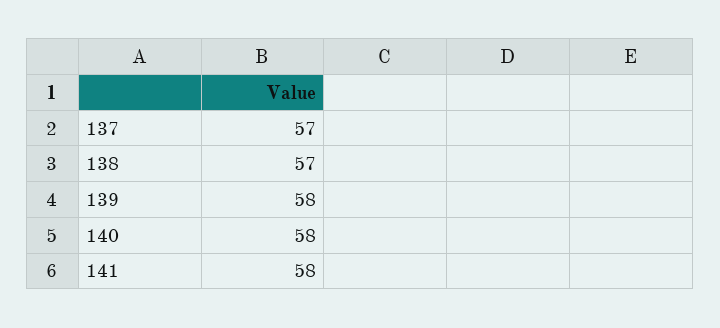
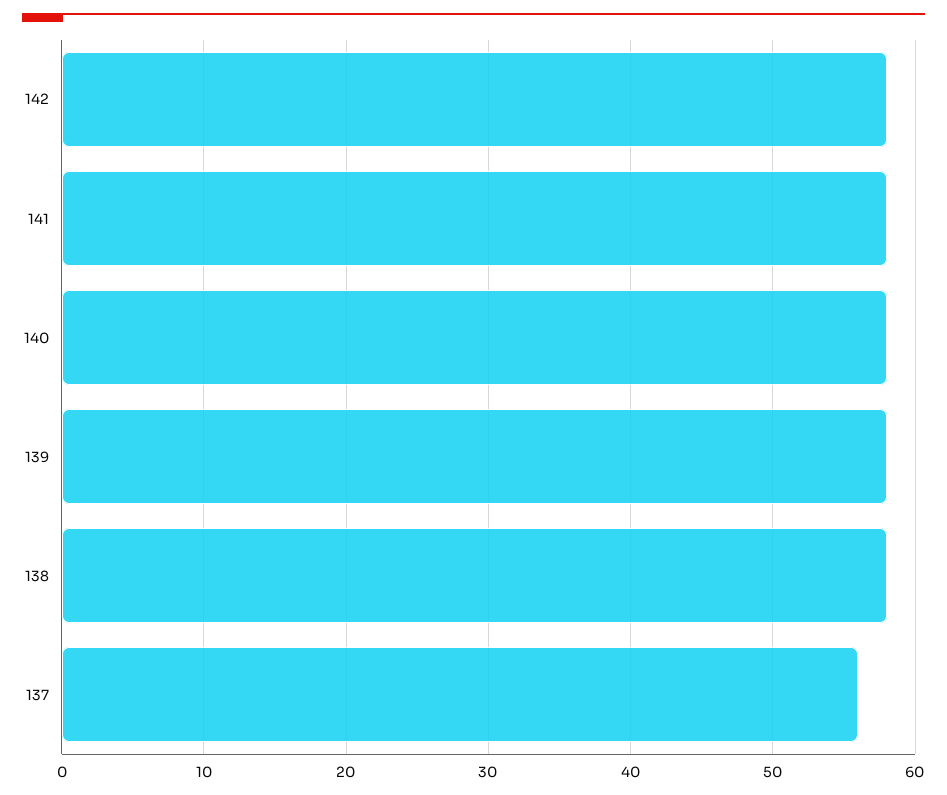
  {
-   "137": 57,
+   "137": 56,
-   "138": 57,
+   "138": 58,
    "139": 58,
    "140": 58,
-   "141": 58
+   "141": 58,
+   "142": 58
  }

